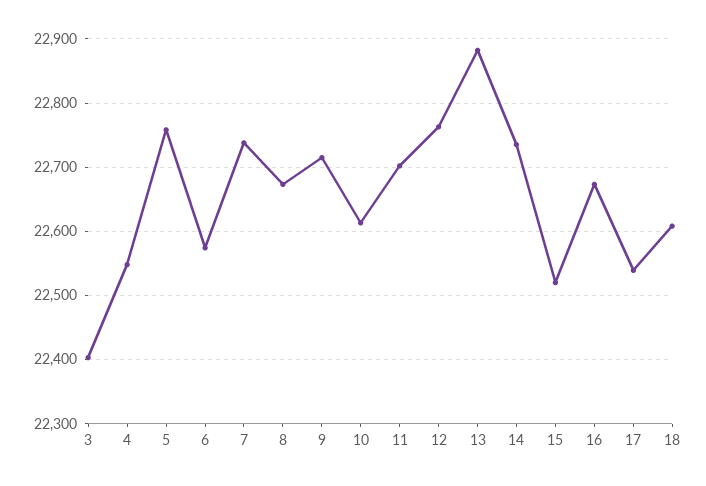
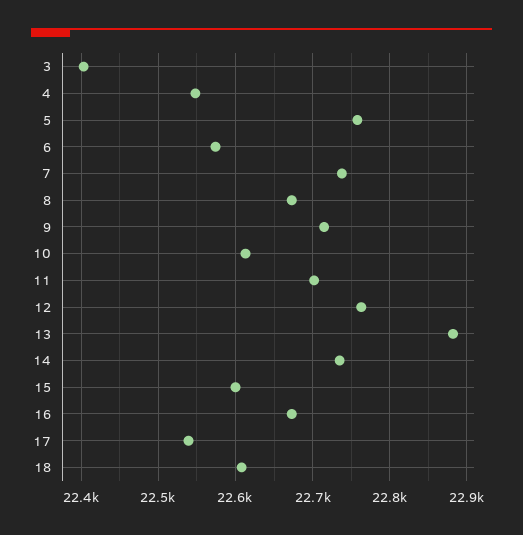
  {
    "3": 22400,
    "4": 22550,
    "5": 22760,
    "6": 22570,
    "7": 22740,
    "8": 22670,
    "9": 22720,
    "10": 22610,
    "11": 22700,
    "12": 22760,
    "13": 22880,
    "14": 22740,
-   "15": 22520,
+   "15": 22600,
    "16": 22670,
    "17": 22540,
    "18": 22610
  }

